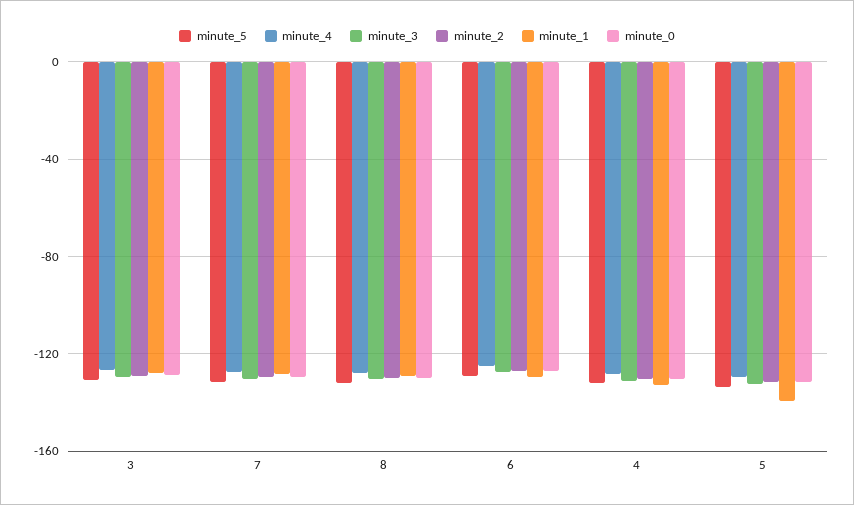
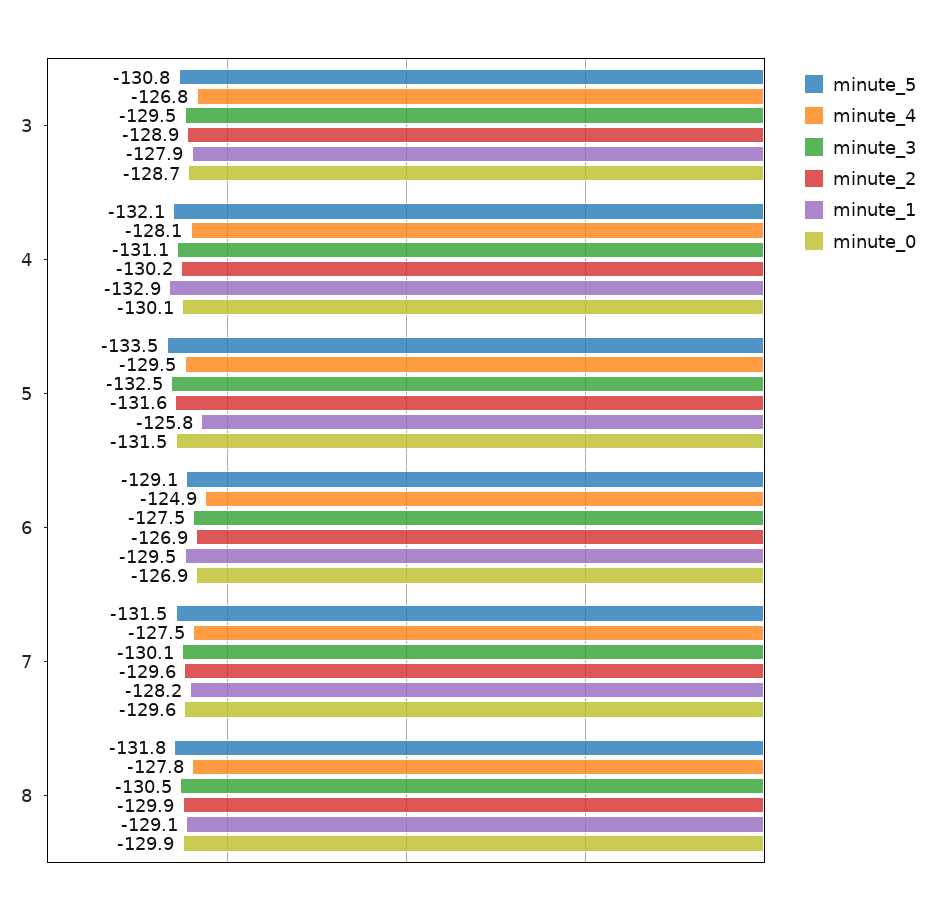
  {
    "minute_5": {
      "3": -130.8,
      "7": -131.5,
      "8": -131.8,
      "6": -129.1,
      "4": -132.1,
      "5": -133.5
    },
    "minute_4": {
      "3": -126.8,
      "7": -127.5,
      "8": -127.8,
      "6": -124.9,
      "4": -128.1,
      "5": -129.5
    },
    "minute_3": {
      "3": -129.5,
      "7": -130.1,
      "8": -130.5,
      "6": -127.5,
      "4": -131.1,
      "5": -132.5
    },
    "minute_2": {
      "3": -128.9,
      "7": -129.6,
      "8": -129.9,
      "6": -126.9,
      "4": -130.2,
      "5": -131.6
    },
    "minute_1": {
      "3": -127.9,
      "7": -128.2,
      "8": -129.1,
      "6": -129.5,
      "4": -132.9,
-     "5": -140
+     "5": -125.8
    },
    "minute_0": {
      "3": -128.7,
      "7": -129.6,
      "8": -129.9,
      "6": -126.9,
      "4": -130.1,
      "5": -131.5
    }
  }

